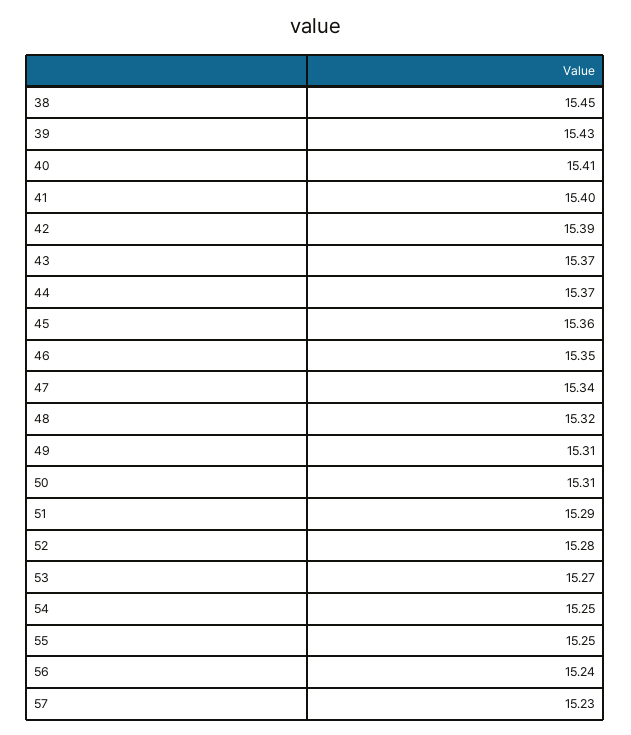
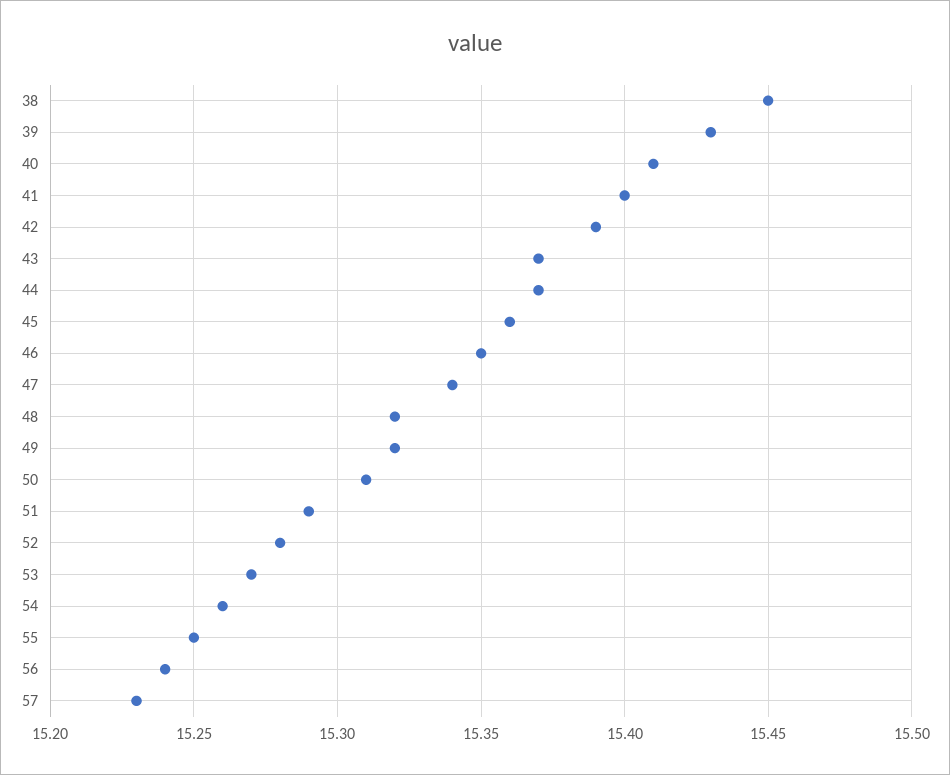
  {
    "38": 15.45,
    "39": 15.43,
    "40": 15.41,
    "41": 15.4,
    "42": 15.39,
    "43": 15.37,
    "44": 15.37,
    "45": 15.36,
    "46": 15.35,
    "47": 15.34,
    "48": 15.32,
-   "49": 15.31,
+   "49": 15.32,
    "50": 15.31,
    "51": 15.29,
    "52": 15.28,
    "53": 15.27,
-   "54": 15.25,
+   "54": 15.26,
    "55": 15.25,
    "56": 15.24,
    "57": 15.23
  }

